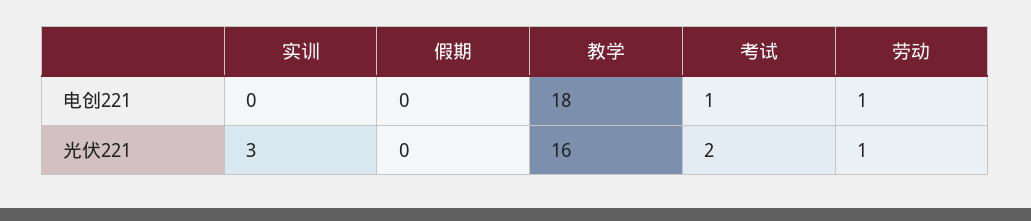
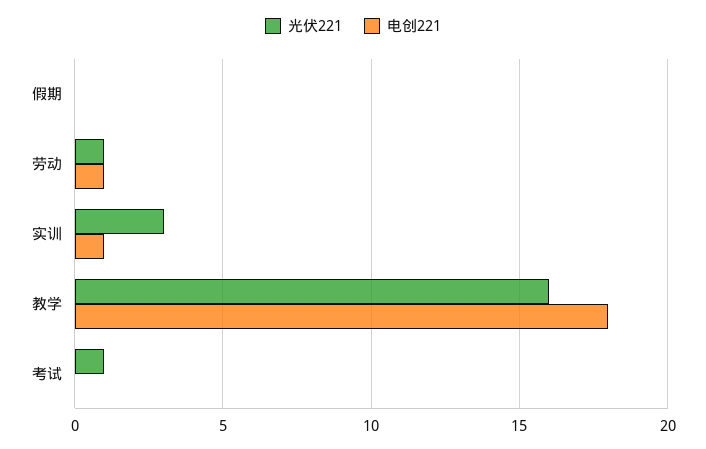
  {
    "电创221": {
-     "实训": 0,
+     "实训": 1,
      "假期": 0,
      "教学": 18,
-     "考试": 1,
+     "考试": 0,
      "劳动": 1
    },
    "光伏221": {
      "实训": 3,
      "假期": 0,
      "教学": 16,
-     "考试": 2,
+     "考试": 1,
      "劳动": 1
    }
  }

